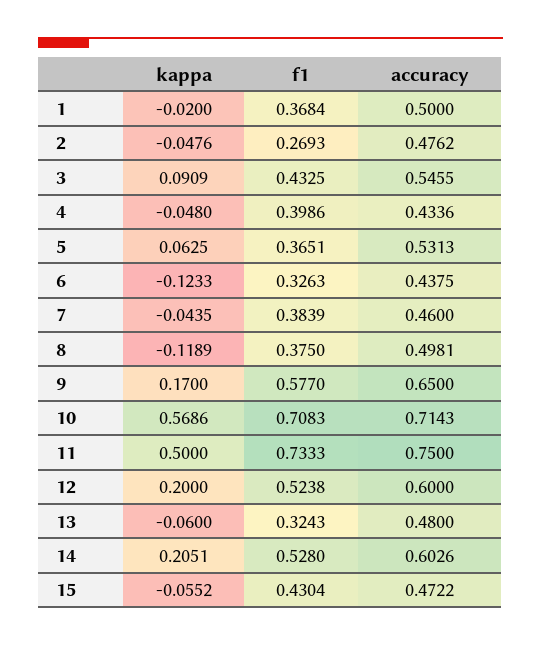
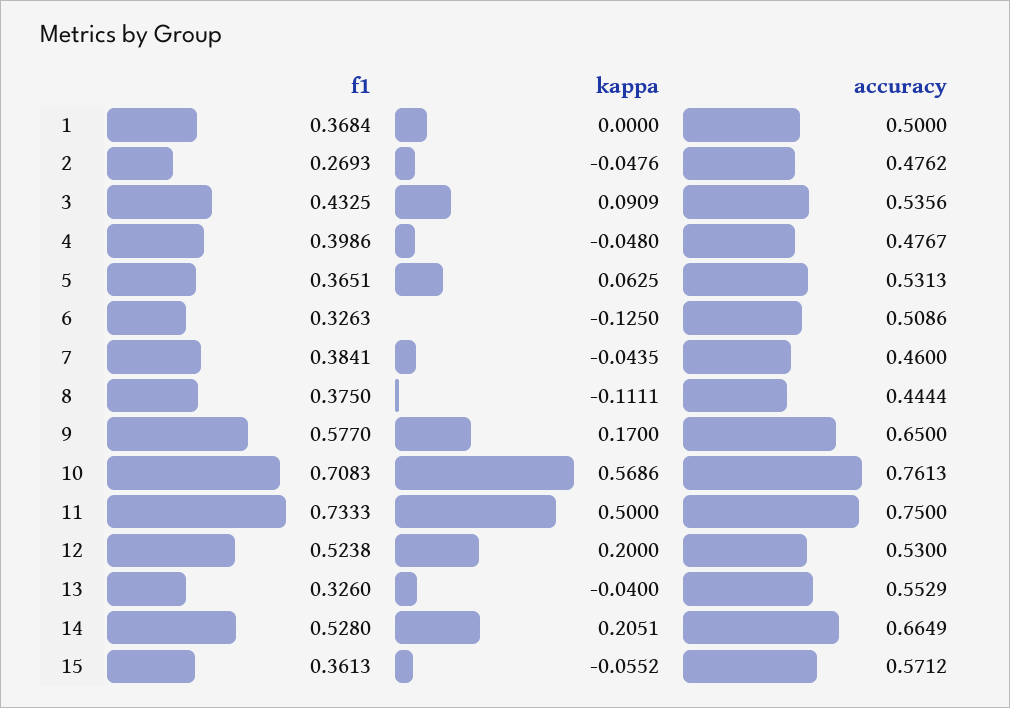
  {
    "kappa": {
-     "1": -0.02,
+     "1": 0,
      "2": -0.0476,
      "3": 0.0909,
      "4": -0.048,
      "5": 0.0625,
-     "6": -0.1233,
+     "6": -0.125,
      "7": -0.0435,
-     "8": -0.1189,
+     "8": -0.1111,
      "9": 0.17,
      "10": 0.5686,
      "11": 0.5,
      "12": 0.2,
-     "13": -0.06,
+     "13": -0.04,
      "14": 0.2051,
      "15": -0.0552
    },
    "f1": {
      "1": 0.3684,
      "2": 0.2693,
      "3": 0.4325,
      "4": 0.3986,
      "5": 0.3651,
      "6": 0.3263,
-     "7": 0.3839,
+     "7": 0.3841,
      "8": 0.375,
      "9": 0.577,
      "10": 0.7083,
      "11": 0.7333,
      "12": 0.5238,
-     "13": 0.3243,
+     "13": 0.326,
      "14": 0.528,
-     "15": 0.4304
+     "15": 0.3613
    },
    "accuracy": {
      "1": 0.5,
      "2": 0.4762,
-     "3": 0.5455,
+     "3": 0.5356,
-     "4": 0.4336,
+     "4": 0.4767,
      "5": 0.5313,
-     "6": 0.4375,
+     "6": 0.5086,
      "7": 0.46,
-     "8": 0.4981,
+     "8": 0.4444,
      "9": 0.65,
-     "10": 0.7143,
+     "10": 0.7613,
      "11": 0.75,
-     "12": 0.6,
+     "12": 0.53,
-     "13": 0.48,
+     "13": 0.5529,
-     "14": 0.6026,
+     "14": 0.6649,
-     "15": 0.4722
+     "15": 0.5712
    }
  }

